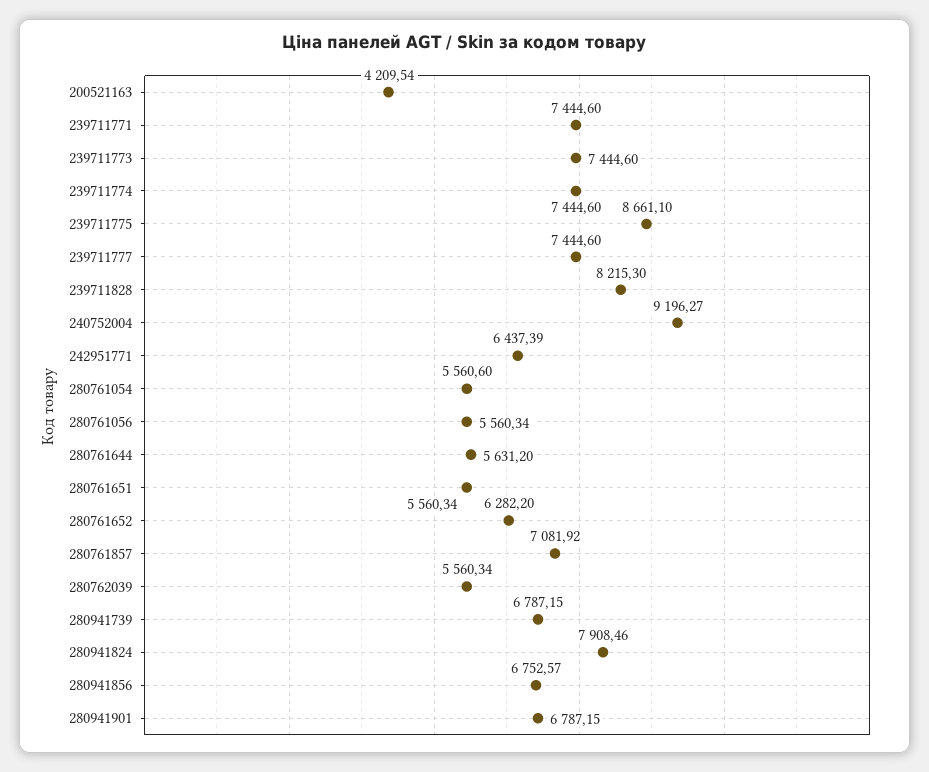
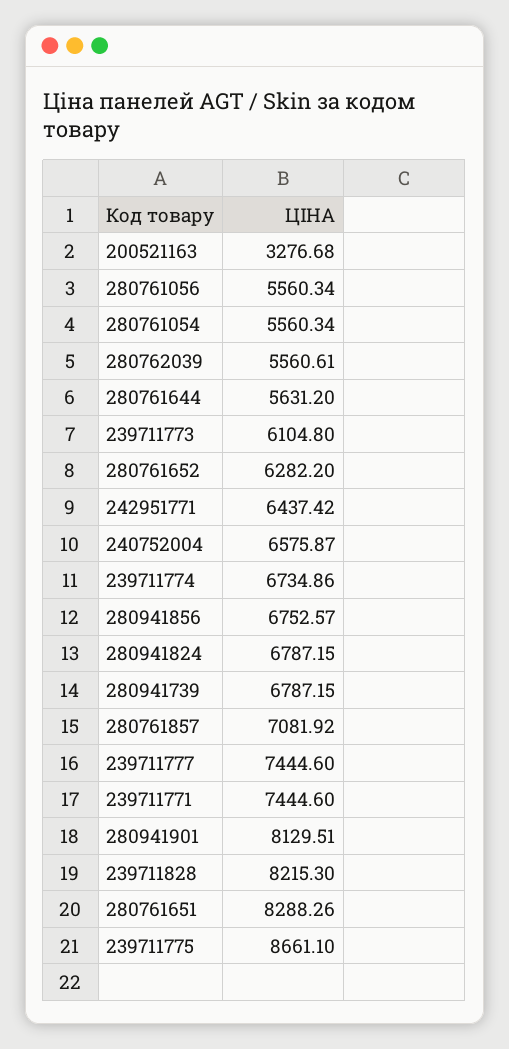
  {
-   "200521163": 4209.54,
+   "200521163": 3276.68,
    "239711771": 7444.6,
-   "239711773": 7444.6,
+   "239711773": 6104.8,
-   "239711774": 7444.6,
+   "239711774": 6734.86,
    "239711775": 8661.1,
    "239711777": 7444.6,
    "239711828": 8215.3,
-   "240752004": 9196.27,
+   "240752004": 6575.87,
-   "242951771": 6437.39,
+   "242951771": 6437.42,
-   "280761054": 5560.6,
+   "280761054": 5560.34,
    "280761056": 5560.34,
    "280761644": 5631.2,
-   "280761651": 5560.34,
+   "280761651": 8288.26,
    "280761652": 6282.2,
    "280761857": 7081.92,
-   "280762039": 5560.34,
+   "280762039": 5560.61,
    "280941739": 6787.15,
-   "280941824": 7908.46,
+   "280941824": 6787.15,
    "280941856": 6752.57,
-   "280941901": 6787.15
+   "280941901": 8129.51
  }

